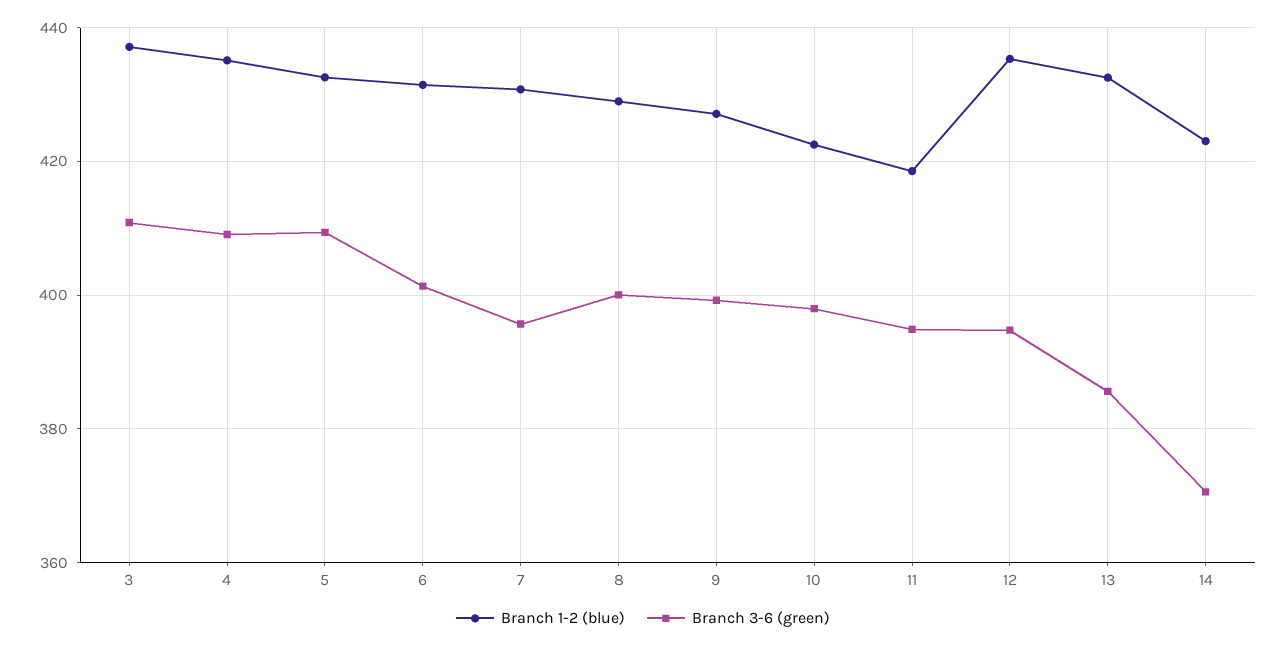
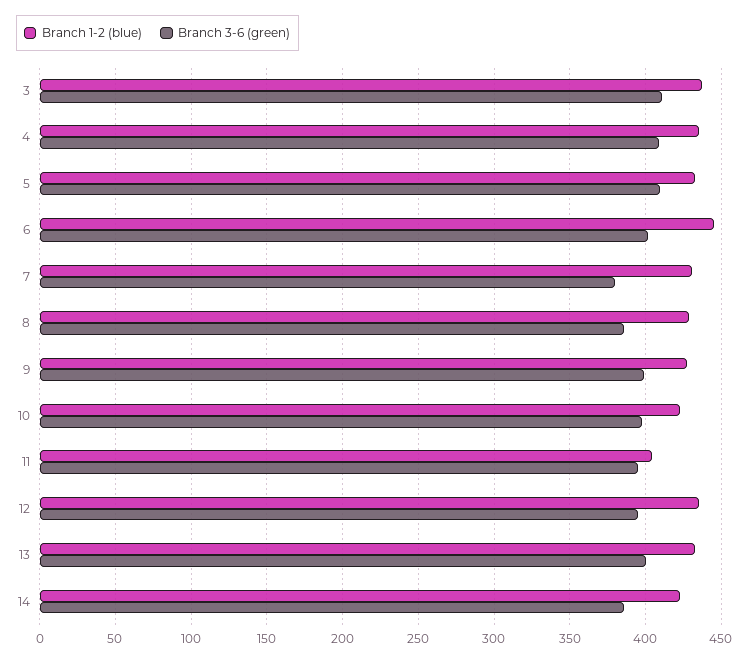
  {
    "Branch 1-2 (blue)": {
      "3": 438,
      "4": 436,
      "5": 432,
-     "6": 432,
+     "6": 445,
      "7": 430,
      "8": 428,
      "9": 428,
      "10": 422,
-     "11": 418,
+     "11": 405,
      "12": 436,
      "13": 432,
      "14": 424
    },
    "Branch 3-6 (green)": {
      "3": 410,
      "4": 410,
      "5": 410,
      "6": 402,
-     "7": 396,
+     "7": 380,
-     "8": 400,
+     "8": 385,
      "9": 400,
      "10": 398,
      "11": 394,
      "12": 394,
-     "13": 386,
+     "13": 400,
-     "14": 370
+     "14": 385
    }
  }

